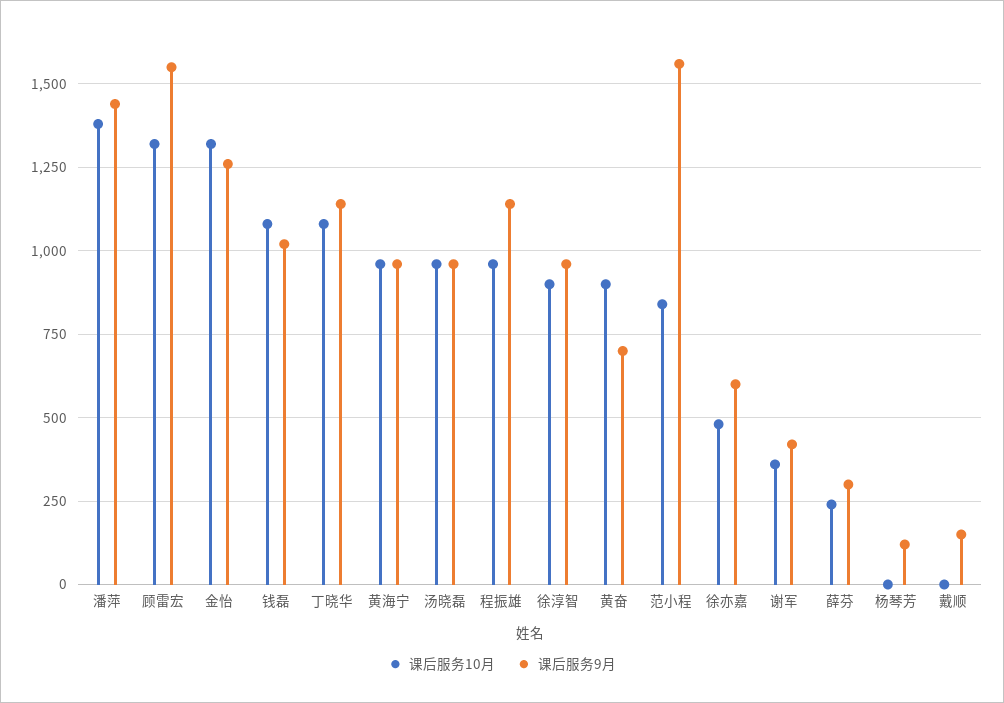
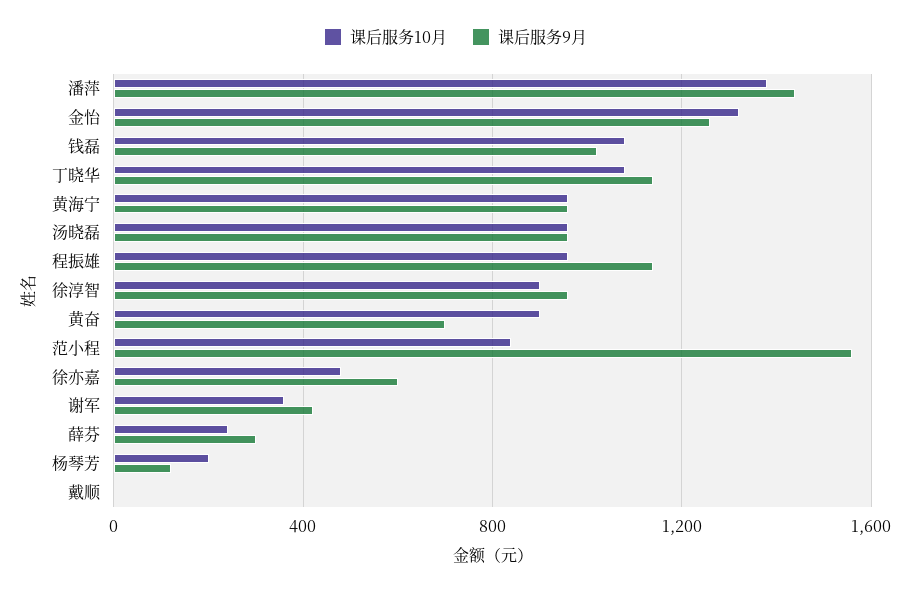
  {
    "课后服务10月": {
      "潘萍": 1375,
-     "顾雷宏": 1325,
      "金怡": 1325,
      "钱磊": 1075,
      "丁晓华": 1075,
      "黄海宁": 950,
      "汤晓磊": 950,
      "程振雄": 950,
      "徐淳智": 900,
      "黄奋": 900,
      "范小程": 850,
      "徐亦嘉": 475,
      "谢军": 350,
      "薛芬": 250,
-     "杨琴芳": 0,
+     "杨琴芳": 200,
      "戴顺": 0
    },
    "课后服务9月": {
      "潘萍": 1450,
-     "顾雷宏": 1550,
      "金怡": 1250,
      "钱磊": 1025,
      "丁晓华": 1150,
      "黄海宁": 950,
      "汤晓磊": 950,
      "程振雄": 1150,
      "徐淳智": 950,
      "黄奋": 700,
      "范小程": 1550,
      "徐亦嘉": 600,
      "谢军": 425,
      "薛芬": 300,
      "杨琴芳": 125,
-     "戴顺": 150
+     "戴顺": 0
    }
  }

